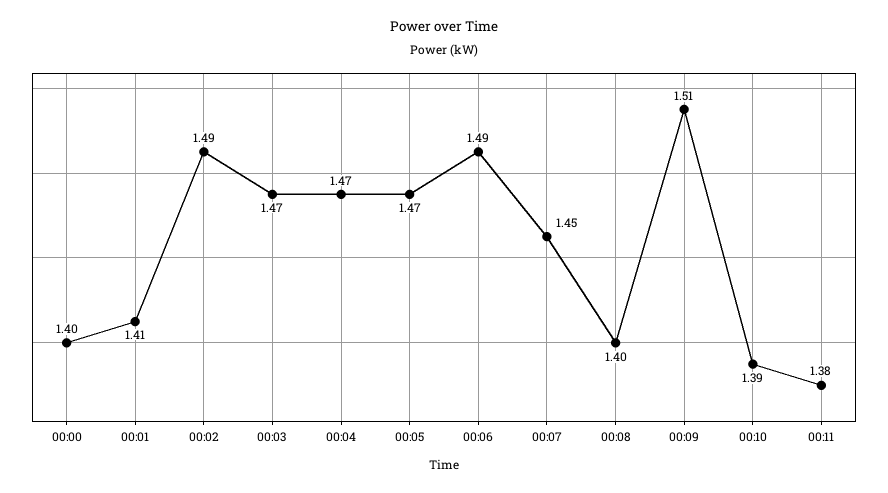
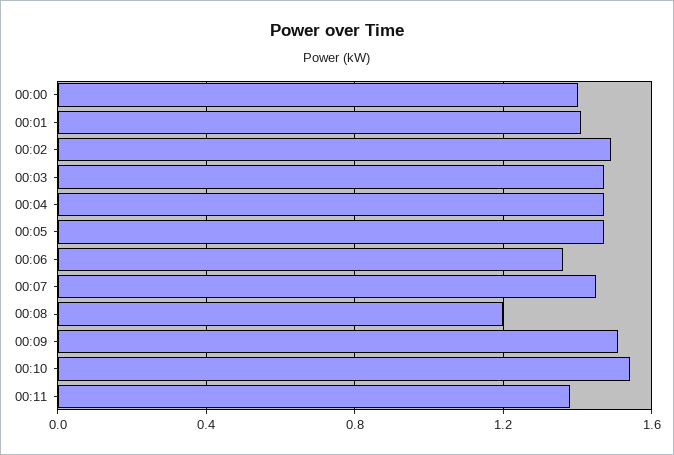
  {
    "00:00": 1.4,
    "00:01": 1.41,
    "00:02": 1.49,
    "00:03": 1.47,
    "00:04": 1.47,
    "00:05": 1.47,
-   "00:06": 1.49,
+   "00:06": 1.35,
    "00:07": 1.45,
-   "00:08": 1.4,
+   "00:08": 1.2,
    "00:09": 1.51,
-   "00:10": 1.39,
+   "00:10": 1.55,
    "00:11": 1.38
  }

